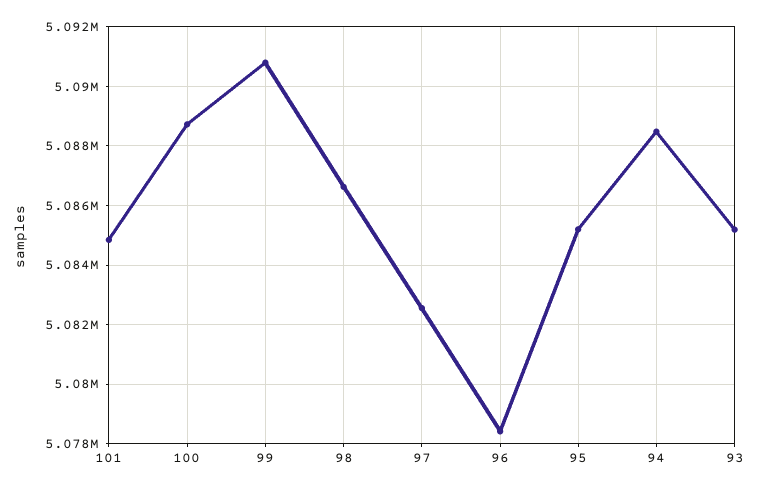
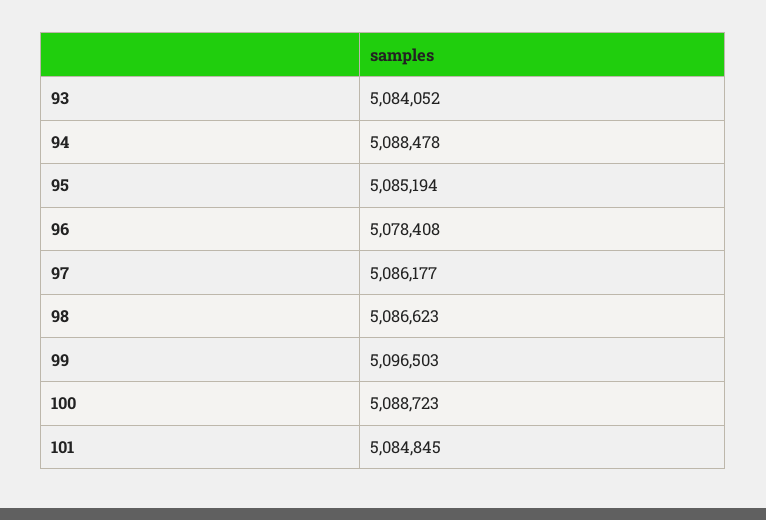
  {
    "101": 5084845,
    "100": 5088723,
-   "99": 5090750,
+   "99": 5096503,
    "98": 5086623,
-   "97": 5082500,
+   "97": 5086177,
    "96": 5078408,
    "95": 5085194,
    "94": 5088478,
-   "93": 5085250
+   "93": 5084052
  }

